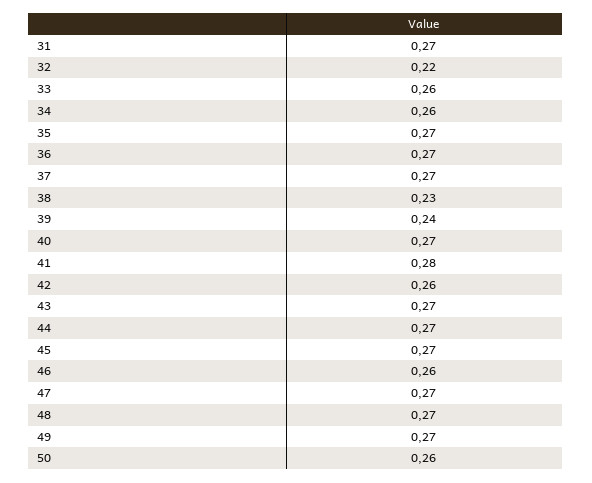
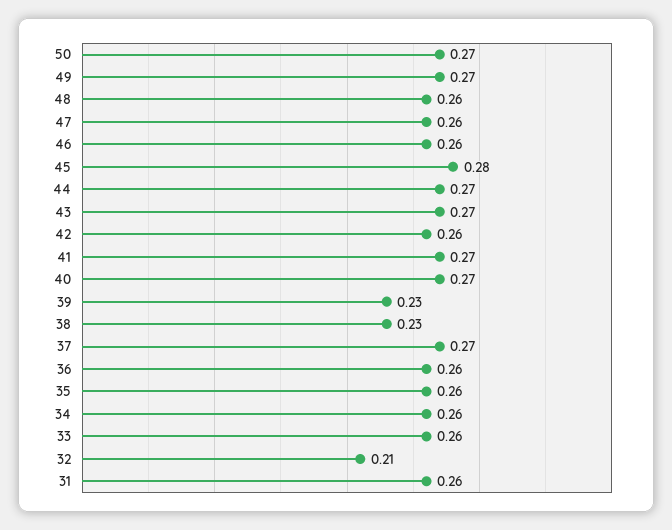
  {
-   "31": 0.27,
+   "31": 0.26,
-   "32": 0.22,
+   "32": 0.21,
    "33": 0.26,
    "34": 0.26,
-   "35": 0.27,
+   "35": 0.26,
-   "36": 0.27,
+   "36": 0.26,
    "37": 0.27,
    "38": 0.23,
-   "39": 0.24,
+   "39": 0.23,
    "40": 0.27,
-   "41": 0.28,
+   "41": 0.27,
    "42": 0.26,
    "43": 0.27,
    "44": 0.27,
-   "45": 0.27,
+   "45": 0.28,
    "46": 0.26,
-   "47": 0.27,
+   "47": 0.26,
-   "48": 0.27,
+   "48": 0.26,
    "49": 0.27,
-   "50": 0.26
+   "50": 0.27
  }

